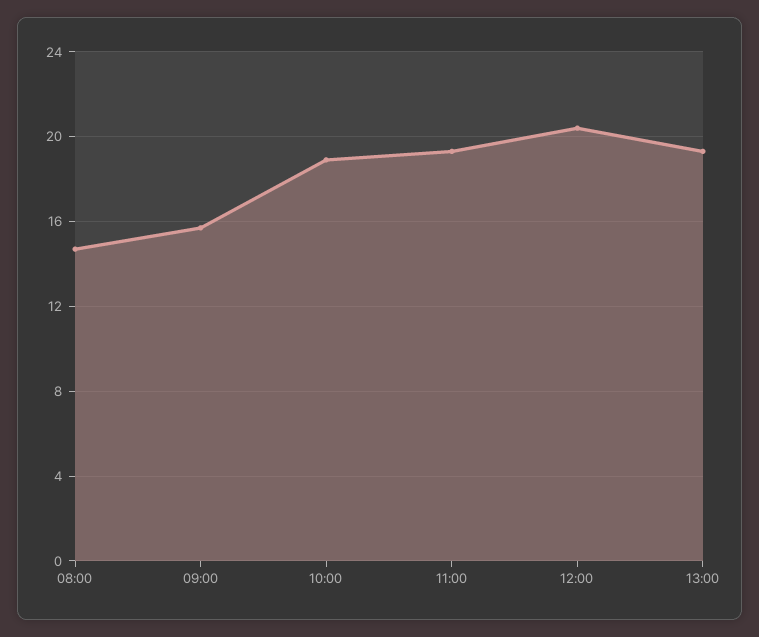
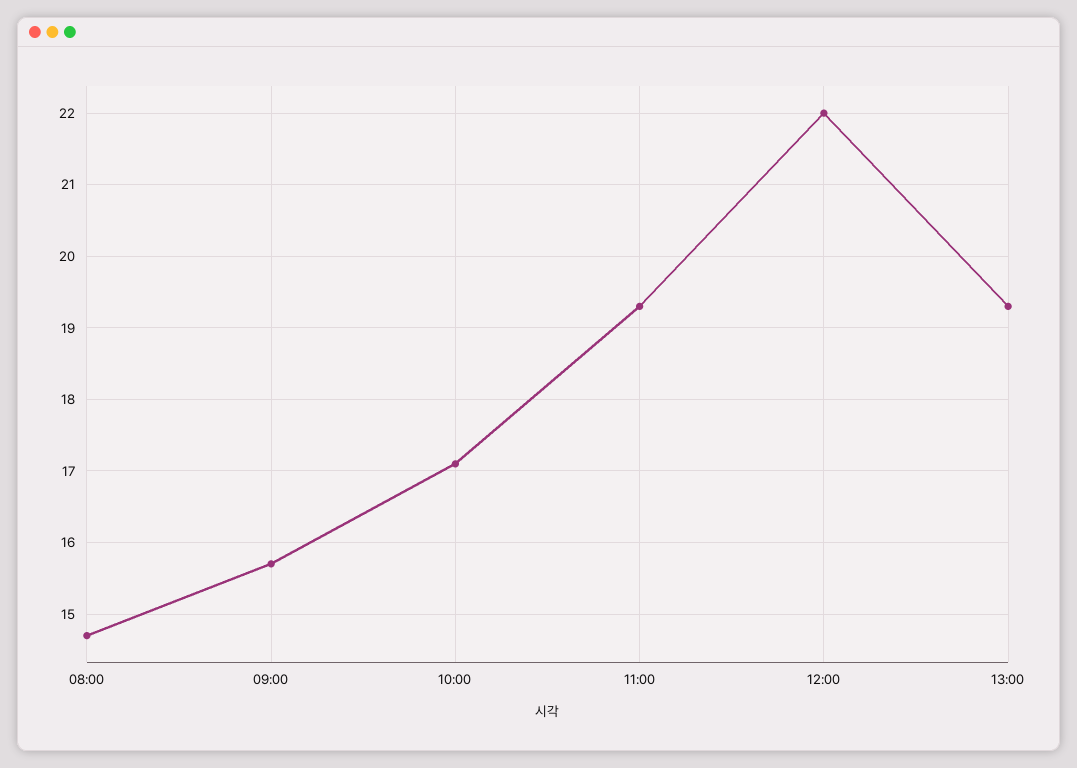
  {
    "08:00": 14.7,
    "09:00": 15.7,
-   "10:00": 19,
+   "10:00": 17.1,
    "11:00": 19.3,
-   "12:00": 20.5,
+   "12:00": 22,
    "13:00": 19.3
  }

